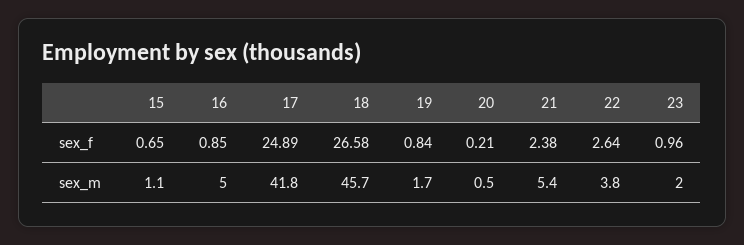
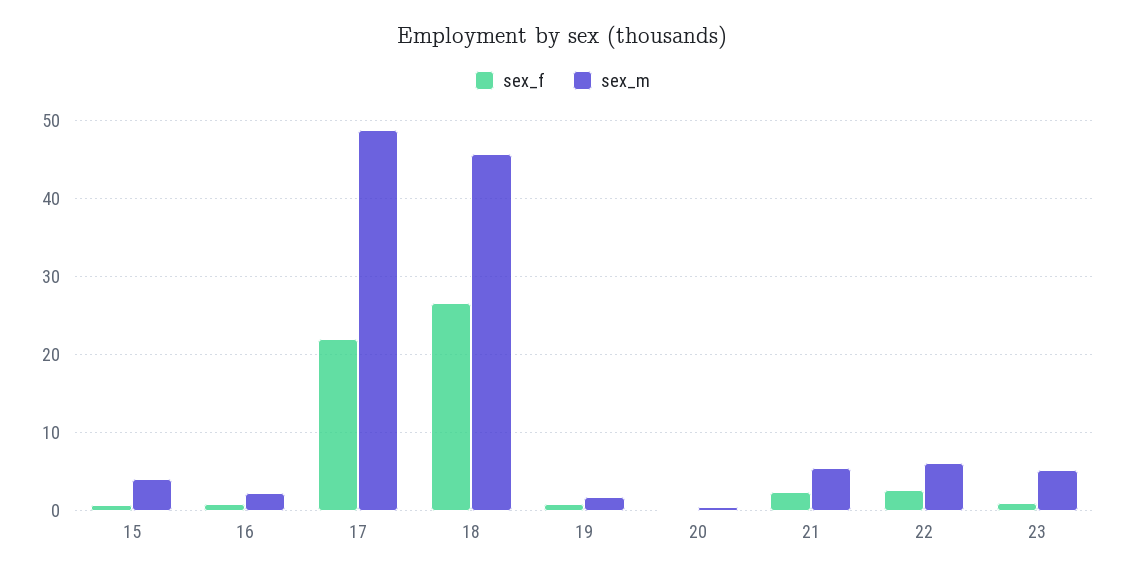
  {
    "sex_f": {
      "15": 0.65,
      "16": 0.85,
-     "17": 24.89,
+     "17": 22,
      "18": 26.58,
      "19": 0.84,
      "20": 0.21,
      "21": 2.38,
      "22": 2.64,
      "23": 0.96
    },
    "sex_m": {
-     "15": 1.1,
+     "15": 4,
-     "16": 5,
+     "16": 2,
-     "17": 41.8,
+     "17": 49,
      "18": 45.7,
      "19": 1.7,
      "20": 0.5,
      "21": 5.4,
-     "22": 3.8,
+     "22": 6,
-     "23": 2
+     "23": 5
    }
  }

